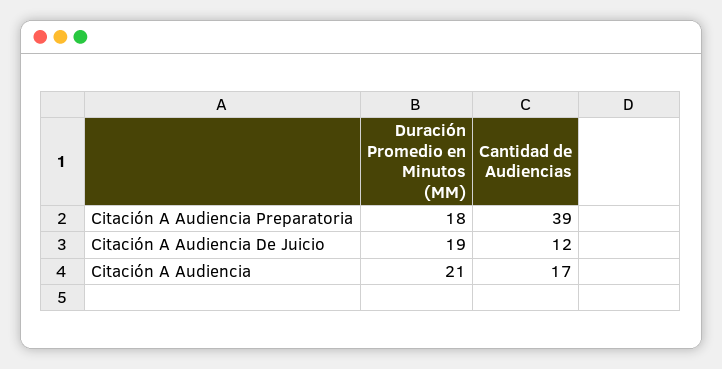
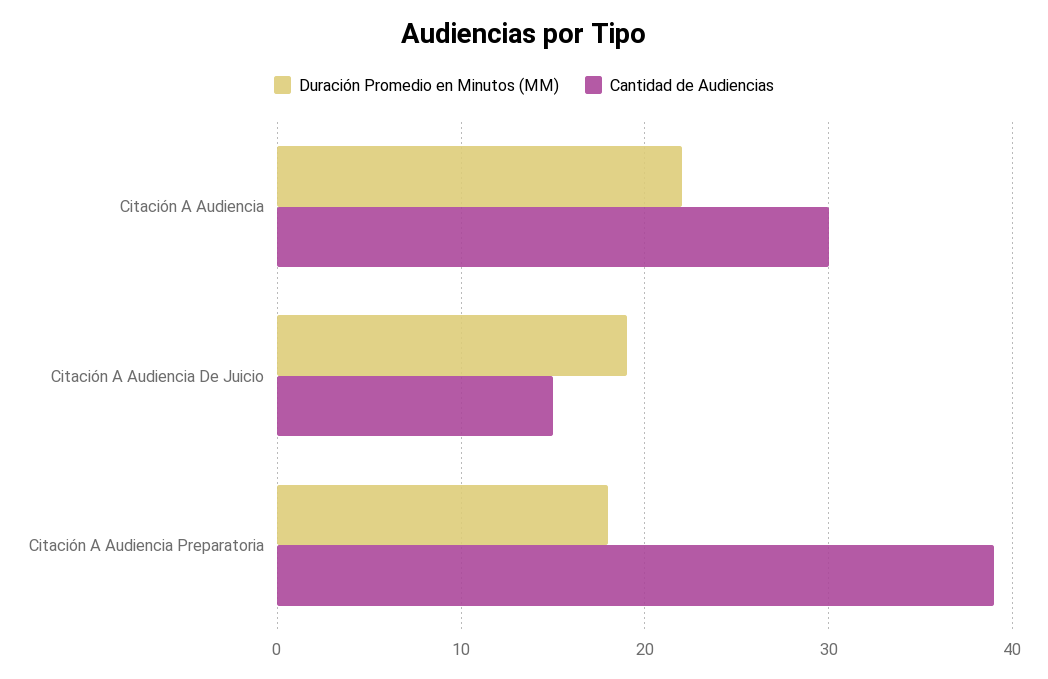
  {
    "Duración Promedio en Minutos (MM)": {
      "Citación A Audiencia Preparatoria": 18,
      "Citación A Audiencia De Juicio": 19,
-     "Citación A Audiencia": 21
+     "Citación A Audiencia": 22
    },
    "Cantidad de Audiencias": {
      "Citación A Audiencia Preparatoria": 39,
-     "Citación A Audiencia De Juicio": 12,
+     "Citación A Audiencia De Juicio": 15,
-     "Citación A Audiencia": 17
+     "Citación A Audiencia": 30
    }
  }

